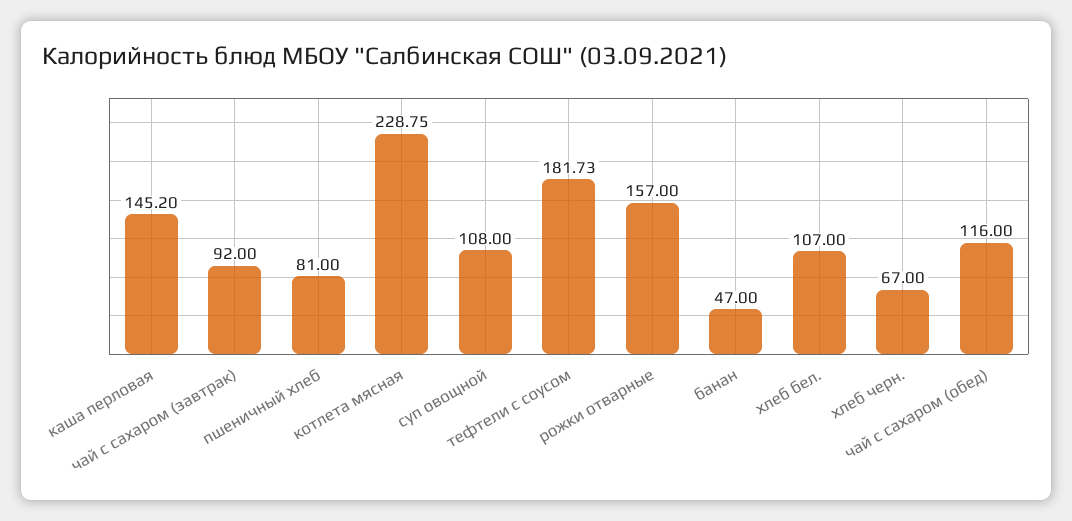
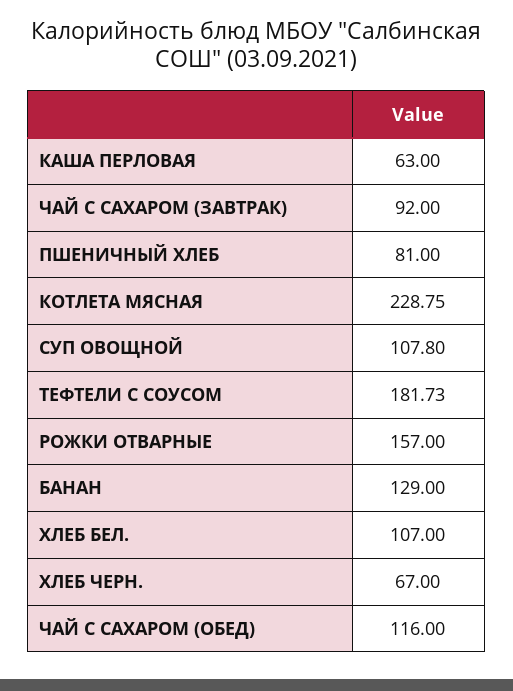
  {
-   "каша перловая": 145.2,
+   "каша перловая": 63,
    "чай с сахаром (завтрак)": 92,
    "пшеничный хлеб": 81,
    "котлета мясная": 228.75,
-   "суп овощной": 108,
+   "суп овощной": 107.8,
    "тефтели с соусом": 181.73,
    "рожки отварные": 157,
-   "банан": 47,
+   "банан": 129,
    "хлеб бел.": 107,
    "хлеб черн.": 67,
    "чай с сахаром (обед)": 116
  }

